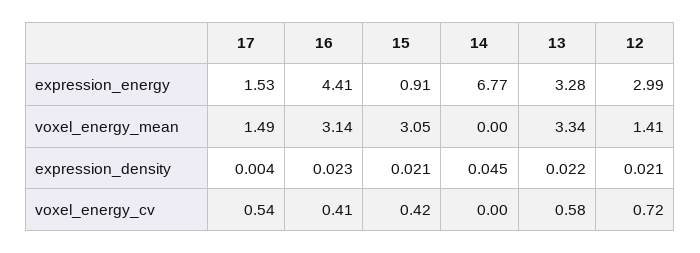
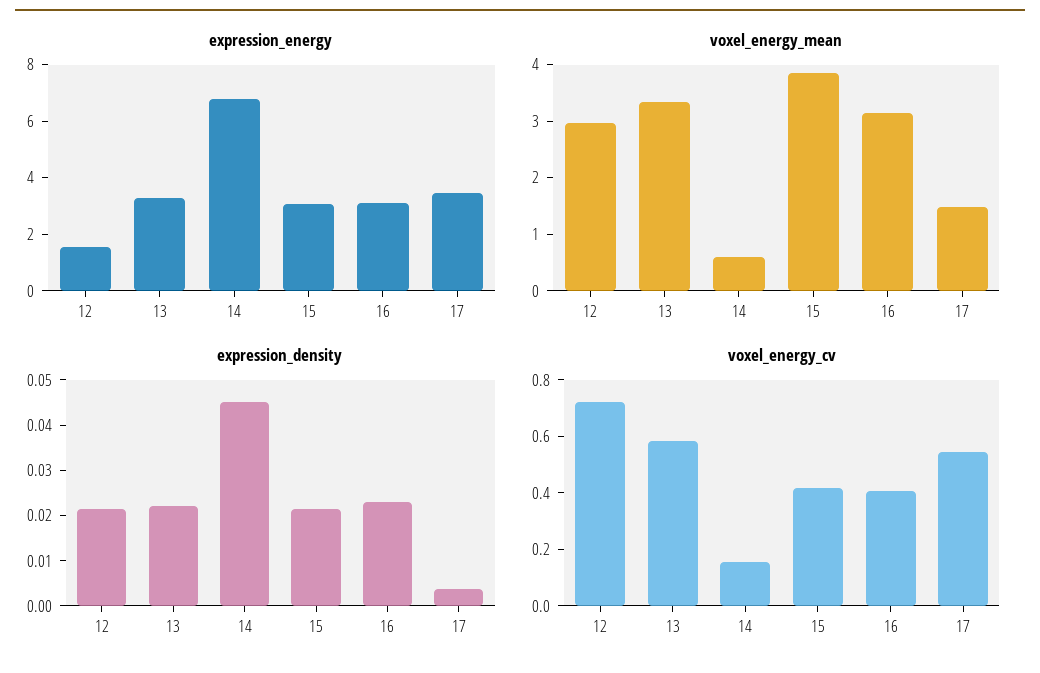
  {
    "expression_energy": {
-     "17": 1.53,
+     "17": 3.5,
-     "16": 4.41,
+     "16": 3,
-     "15": 0.91,
+     "15": 3,
      "14": 6.77,
      "13": 3.28,
-     "12": 2.99
+     "12": 1.5
    },
    "voxel_energy_mean": {
      "17": 1.49,
      "16": 3.14,
-     "15": 3.05,
+     "15": 3.8,
-     "14": 0,
+     "14": 0.6,
      "13": 3.34,
-     "12": 1.41
+     "12": 3
    },
    "expression_density": {
      "17": 0.004,
      "16": 0.023,
      "15": 0.021,
      "14": 0.045,
      "13": 0.022,
      "12": 0.021
    },
    "voxel_energy_cv": {
      "17": 0.54,
      "16": 0.41,
      "15": 0.42,
-     "14": 0,
+     "14": 0.15,
      "13": 0.58,
      "12": 0.72
    }
  }

